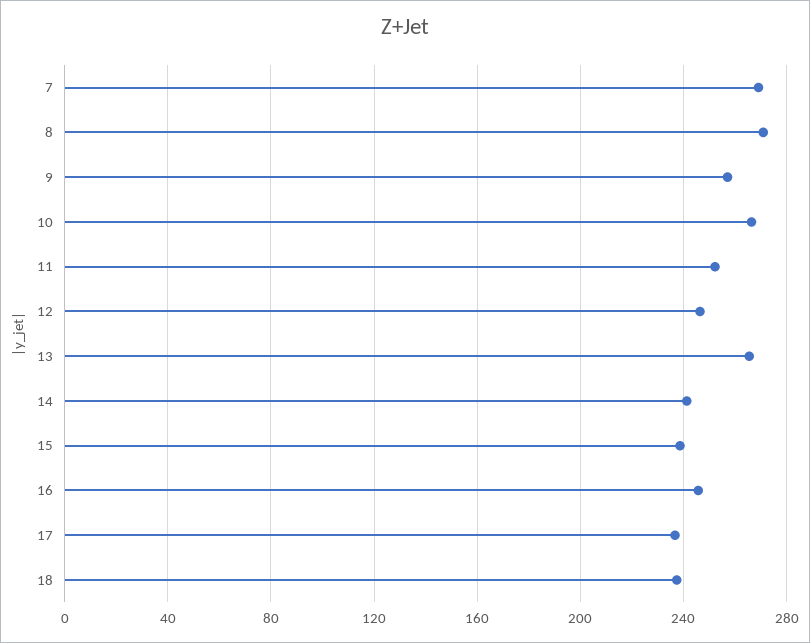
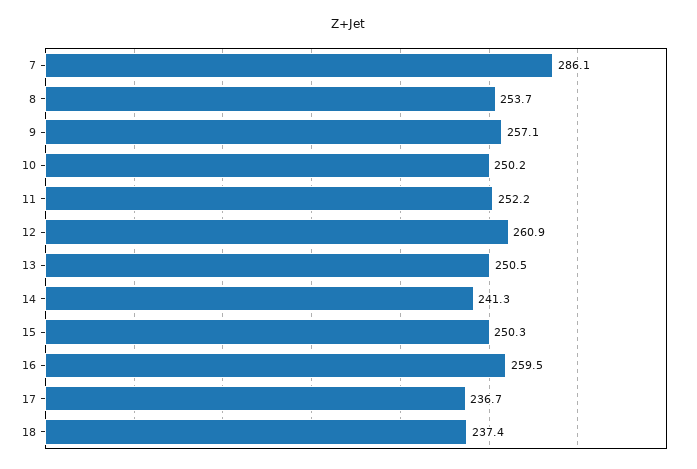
  {
-   "7": 270,
+   "7": 286.1,
-   "8": 270,
+   "8": 253.7,
    "9": 257.1,
-   "10": 265,
+   "10": 250.2,
    "11": 252.2,
-   "12": 245,
+   "12": 260.9,
-   "13": 265,
+   "13": 250.5,
    "14": 241.3,
-   "15": 240,
+   "15": 250.3,
-   "16": 245,
+   "16": 259.5,
    "17": 236.7,
    "18": 237.4
  }

